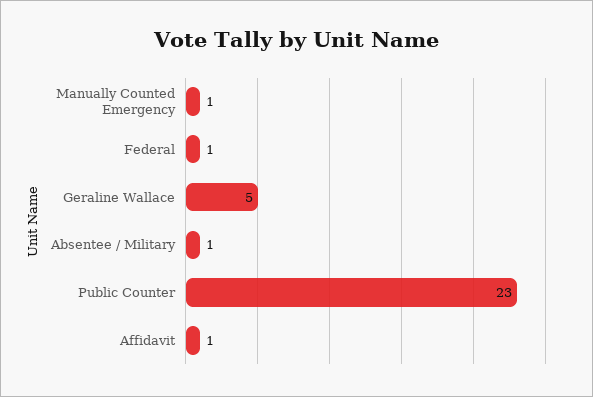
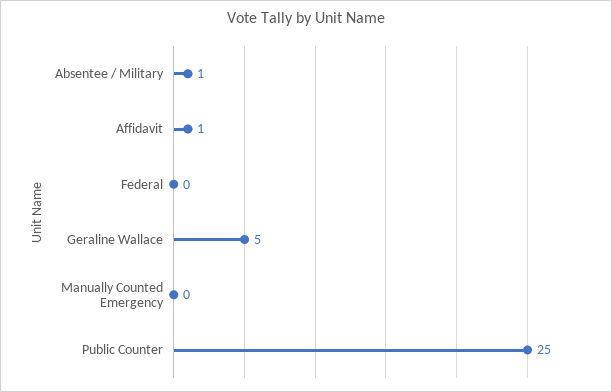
  {
-   "Manually Counted Emergency": 1,
+   "Manually Counted Emergency": 0,
-   "Federal": 1,
+   "Federal": 0,
    "Geraline Wallace": 5,
    "Absentee / Military": 1,
-   "Public Counter": 23,
+   "Public Counter": 25,
    "Affidavit": 1
  }

